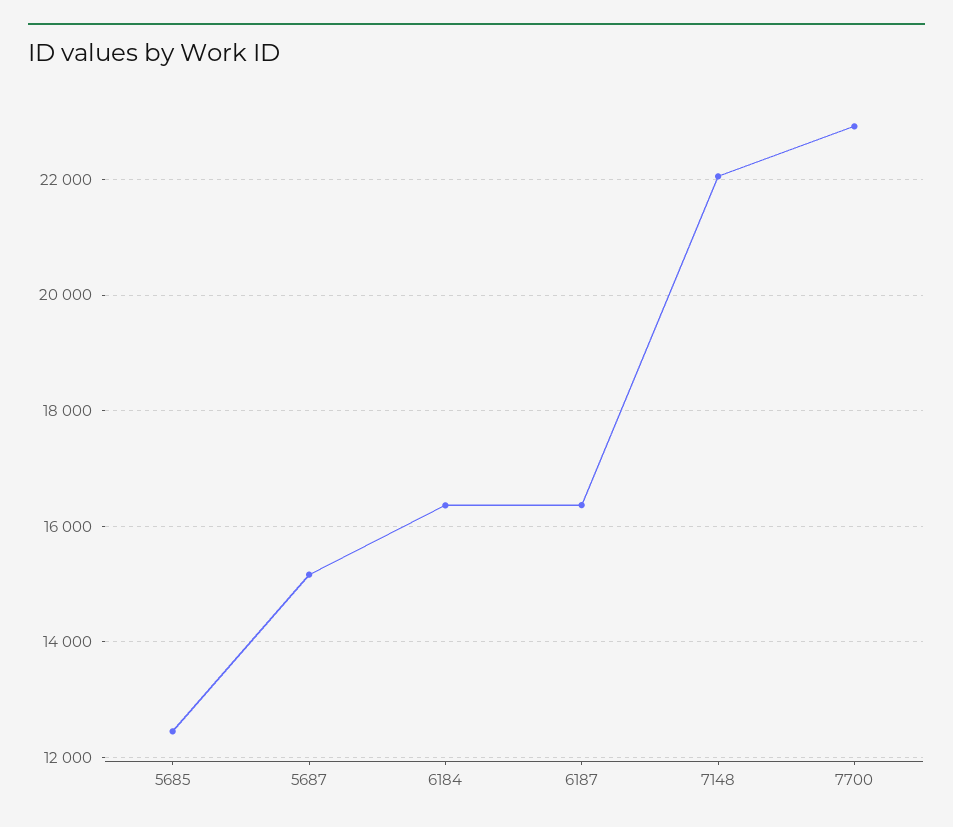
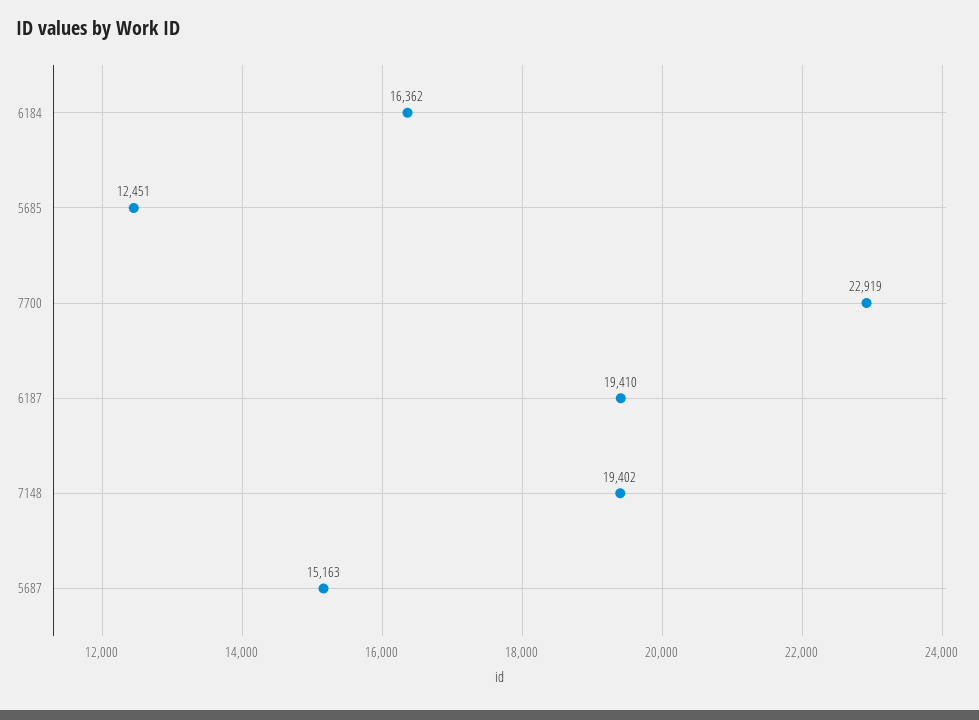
  {
    "5685": 12451,
    "5687": 15163,
    "6184": 16362,
-   "6187": 16400,
+   "6187": 19410,
-   "7148": 22000,
+   "7148": 19402,
    "7700": 22919
  }

